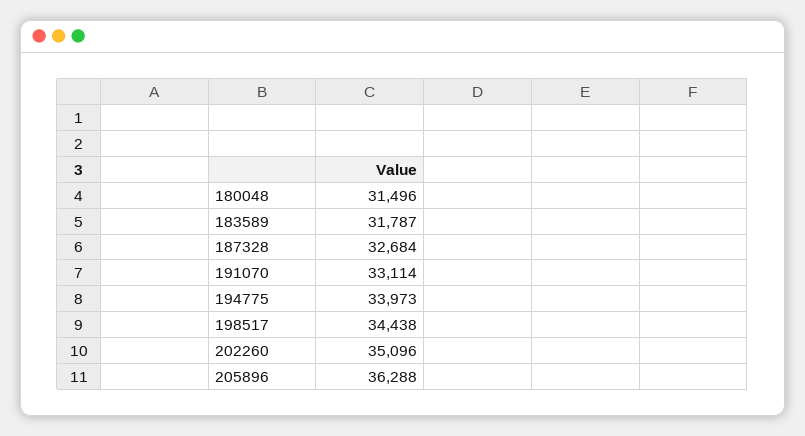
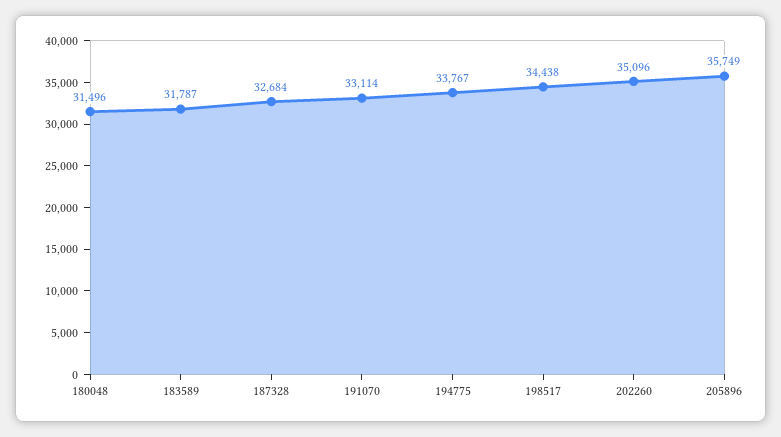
  {
    "180048": 31496,
    "183589": 31787,
    "187328": 32684,
    "191070": 33114,
-   "194775": 33973,
+   "194775": 33767,
    "198517": 34438,
    "202260": 35096,
-   "205896": 36288
+   "205896": 35749
  }

